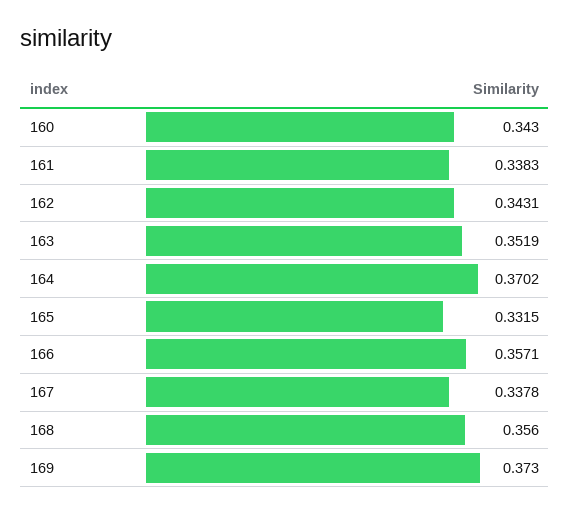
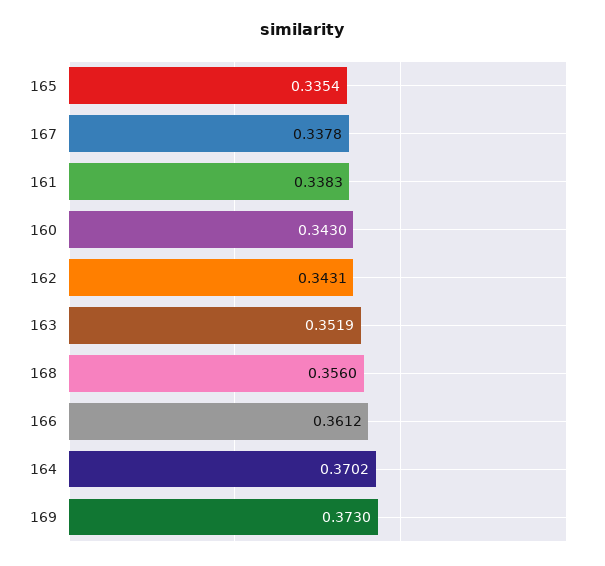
  {
    "160": 0.343,
    "161": 0.3383,
    "162": 0.3431,
    "163": 0.3519,
    "164": 0.3702,
-   "165": 0.3315,
+   "165": 0.3354,
-   "166": 0.3571,
+   "166": 0.3612,
    "167": 0.3378,
    "168": 0.356,
    "169": 0.373
  }

